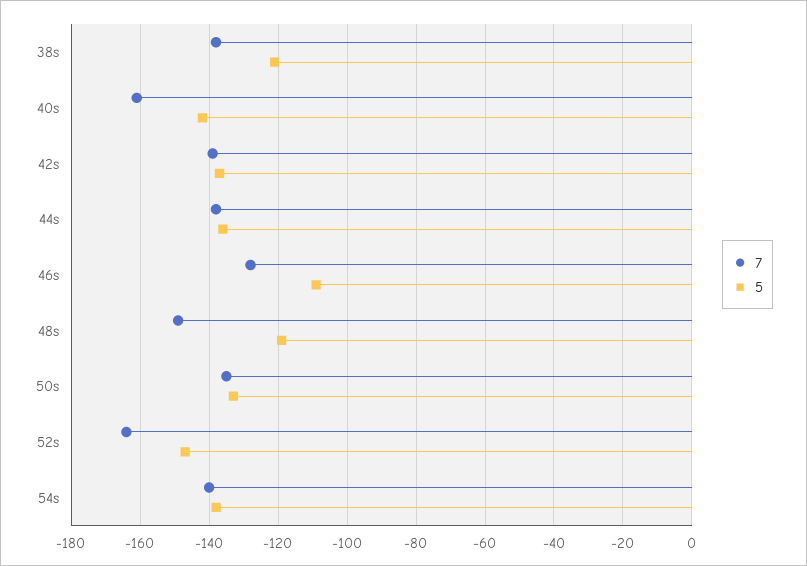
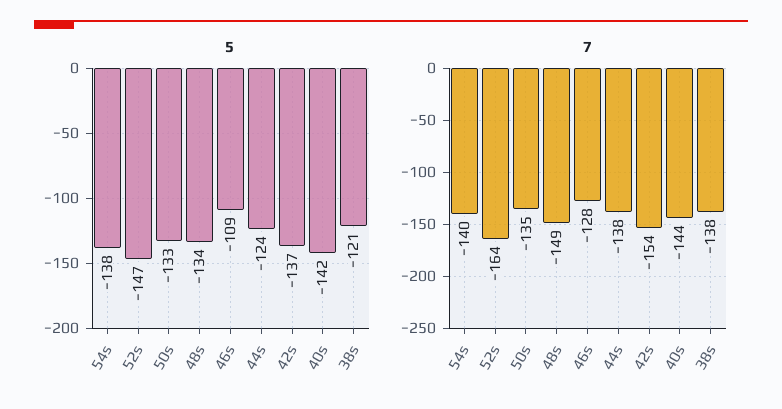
  {
    "7": {
      "38s": -138,
-     "40s": -160,
+     "40s": -144,
-     "42s": -140,
+     "42s": -154,
      "44s": -138,
      "46s": -128,
      "48s": -149,
      "50s": -135,
      "52s": -164,
      "54s": -140
    },
    "5": {
      "38s": -121,
      "40s": -142,
      "42s": -137,
-     "44s": -135,
+     "44s": -124,
      "46s": -109,
-     "48s": -120,
+     "48s": -134,
      "50s": -133,
      "52s": -147,
      "54s": -138
    }
  }

